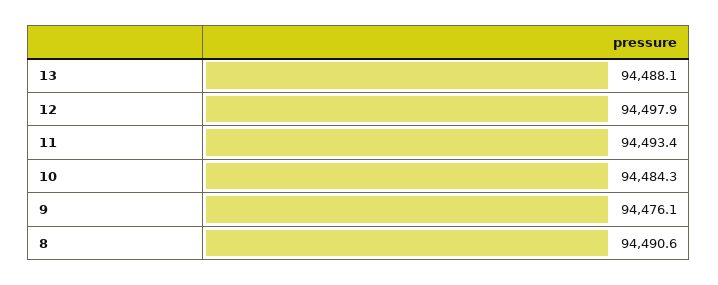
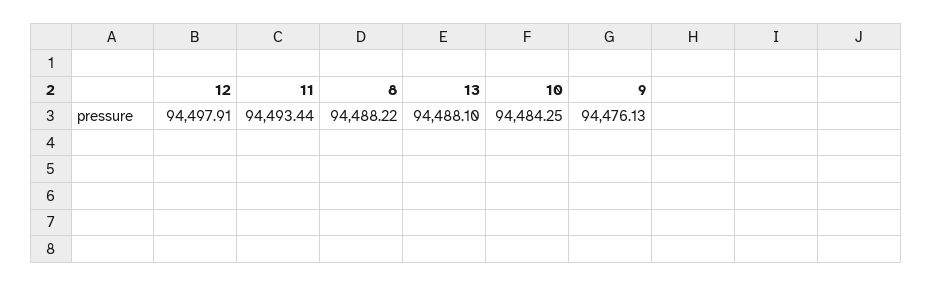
  {
    "13": 94488.1,
    "12": 94497.91,
    "11": 94493.44,
    "10": 94484.25,
    "9": 94476.13,
-   "8": 94490.6
+   "8": 94488.22
  }

